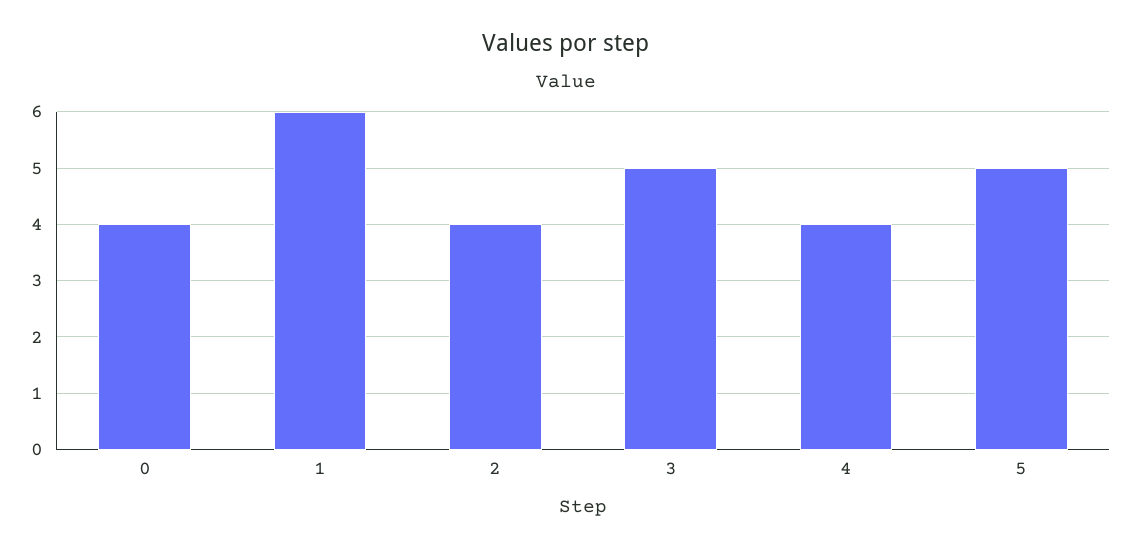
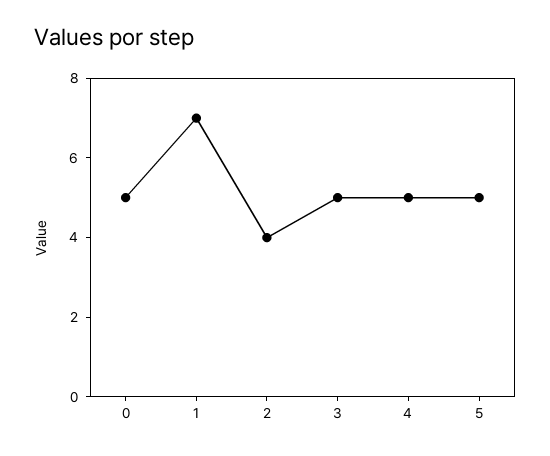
  {
-   "0": 4,
+   "0": 5,
-   "1": 6,
+   "1": 7,
    "2": 4,
    "3": 5,
-   "4": 4,
+   "4": 5,
    "5": 5
  }

